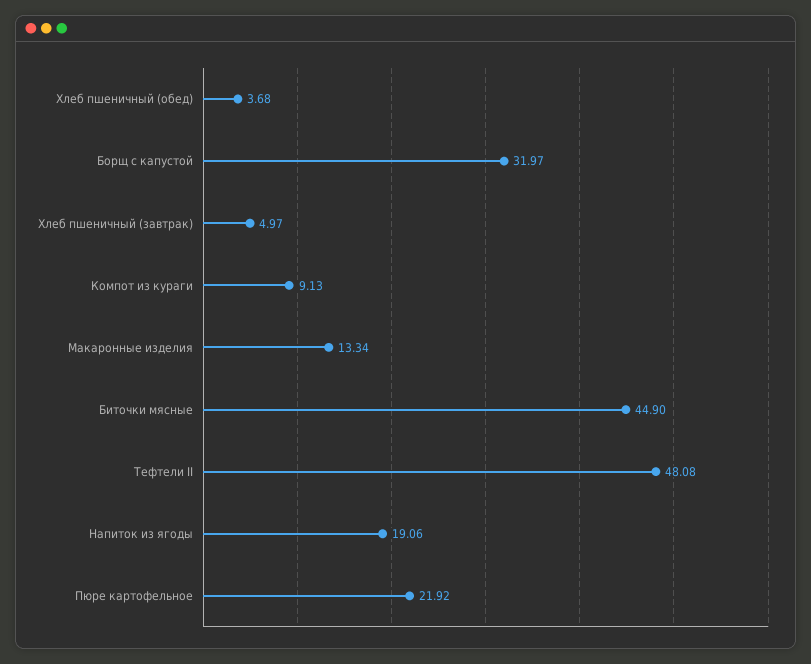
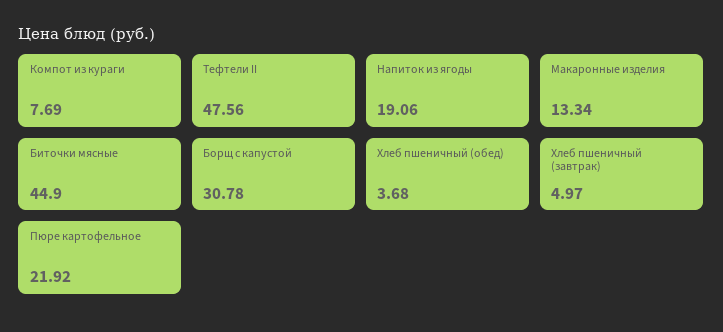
  {
    "Хлеб пшеничный (обед)": 3.68,
-   "Борщ с капустой": 31.97,
+   "Борщ с капустой": 30.78,
    "Хлеб пшеничный (завтрак)": 4.97,
-   "Компот из кураги": 9.13,
+   "Компот из кураги": 7.69,
    "Макаронные изделия": 13.34,
    "Биточки мясные": 44.9,
-   "Тефтели II": 48.08,
+   "Тефтели II": 47.56,
    "Напиток из ягоды": 19.06,
    "Пюре картофельное": 21.92
  }

